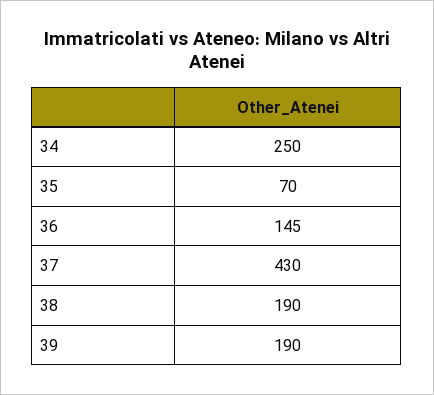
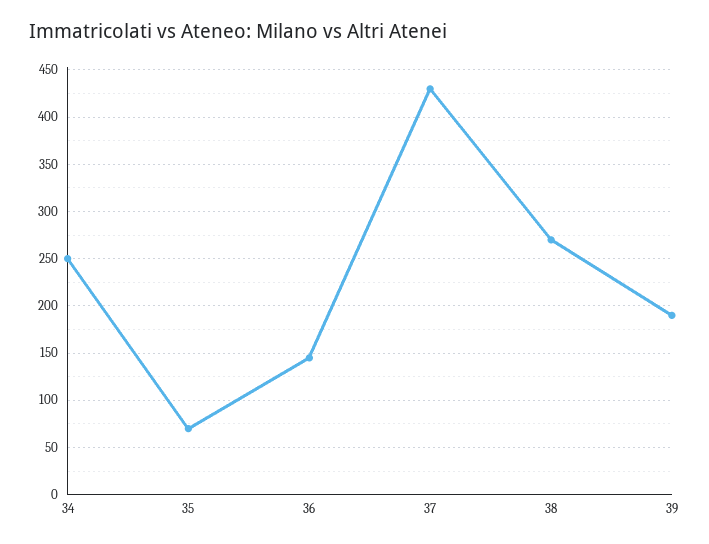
  {
    "34": 250,
    "35": 70,
    "36": 145,
    "37": 430,
-   "38": 190,
+   "38": 270,
    "39": 190
  }

